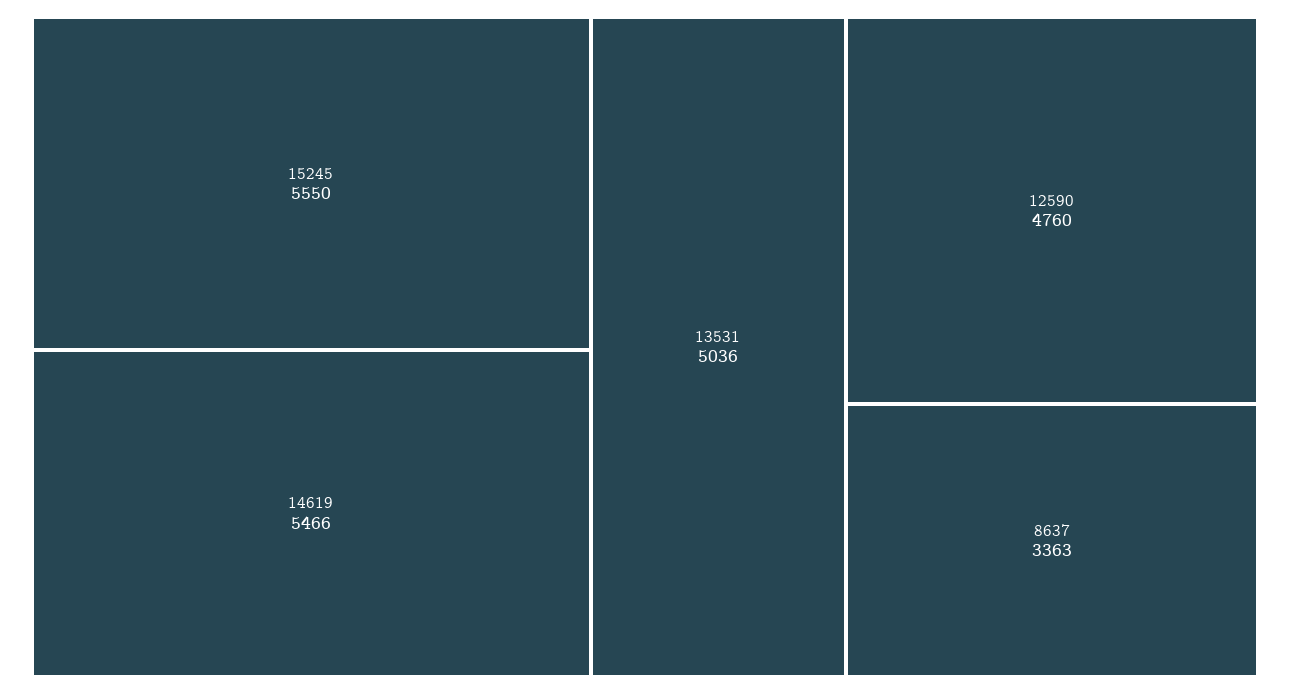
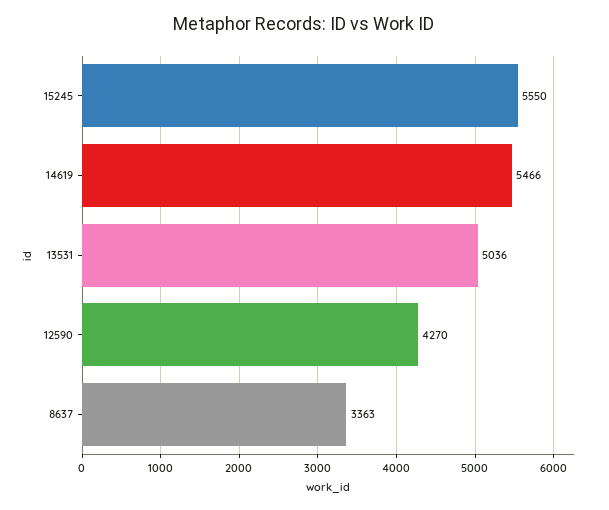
  {
    "15245": 5550,
    "14619": 5466,
    "13531": 5036,
-   "12590": 4760,
+   "12590": 4270,
    "8637": 3363
  }

